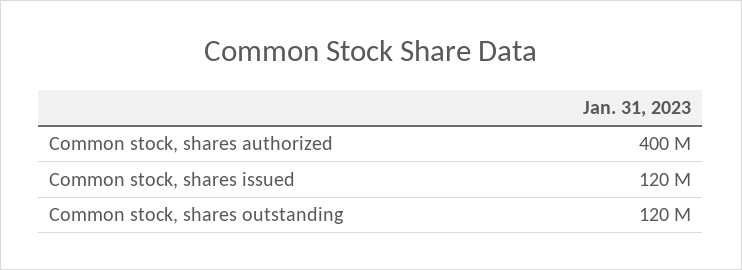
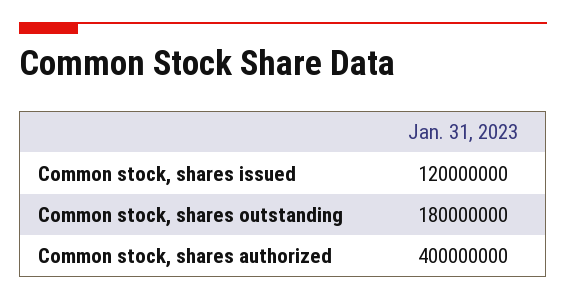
  {
    "Common stock, shares authorized": 400000000,
    "Common stock, shares issued": 120000000,
-   "Common stock, shares outstanding": 120000000
+   "Common stock, shares outstanding": 180000000
  }

